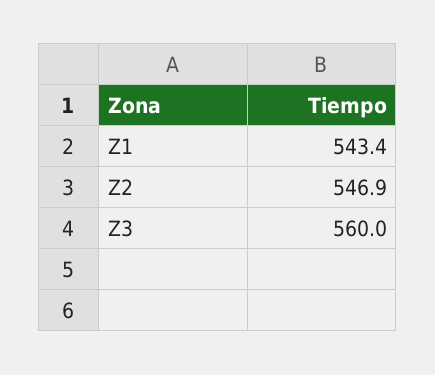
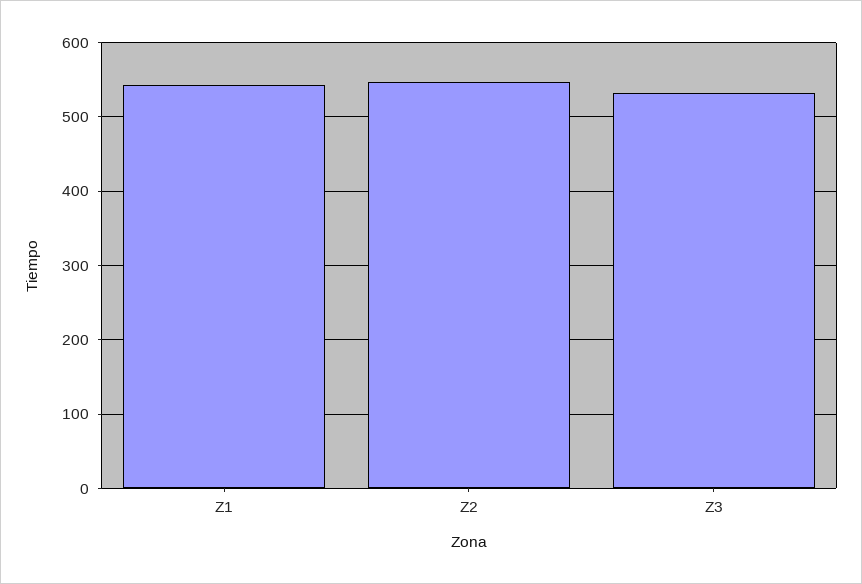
  {
    "Z1": 543.4,
    "Z2": 546.9,
-   "Z3": 560
+   "Z3": 530
  }

